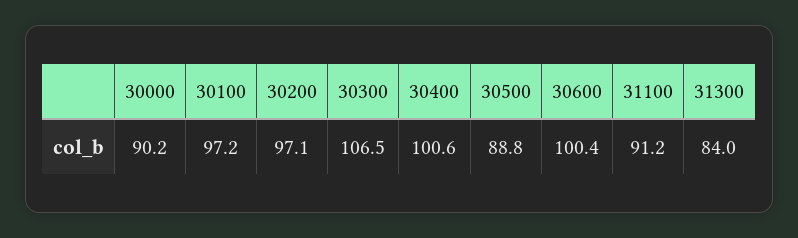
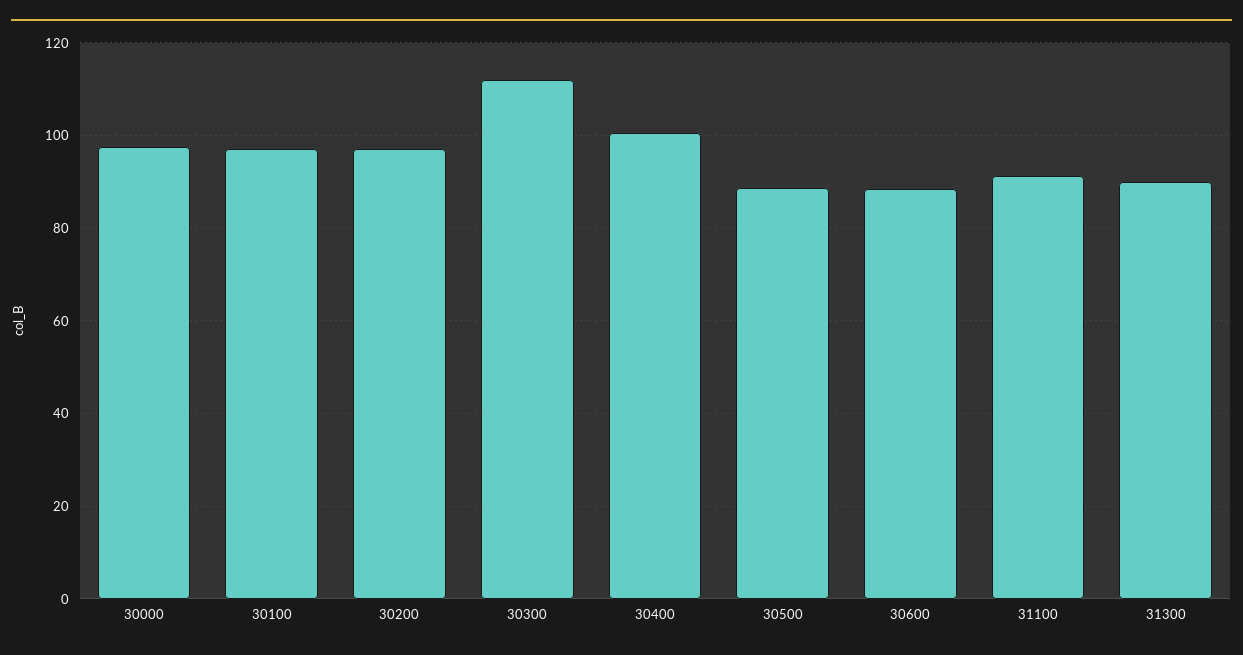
  {
-   "30000": 90.2,
+   "30000": 98,
    "30100": 97.2,
    "30200": 97.1,
-   "30300": 106.5,
+   "30300": 112,
    "30400": 100.6,
    "30500": 88.8,
-   "30600": 100.4,
+   "30600": 88,
    "31100": 91.2,
-   "31300": 84
+   "31300": 90
  }

